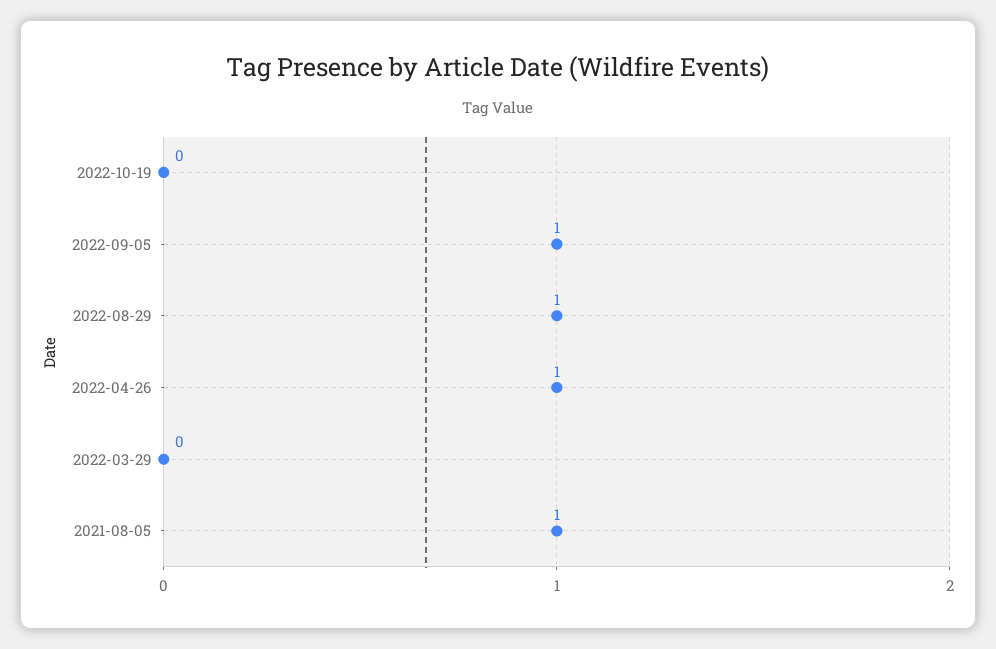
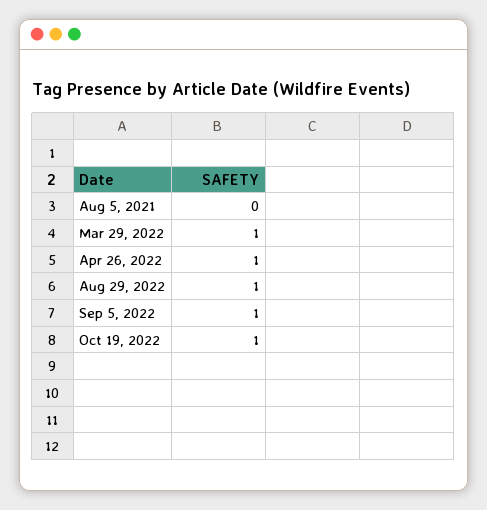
  {
-   "2022-10-19": 0,
+   "2022-10-19": 1,
    "2022-09-05": 1,
    "2022-08-29": 1,
    "2022-04-26": 1,
-   "2022-03-29": 0,
+   "2022-03-29": 1,
-   "2021-08-05": 1
+   "2021-08-05": 0
  }

